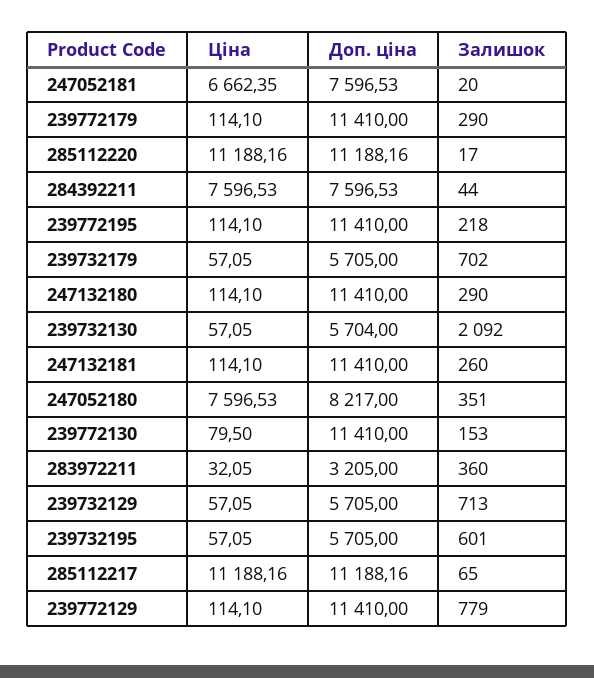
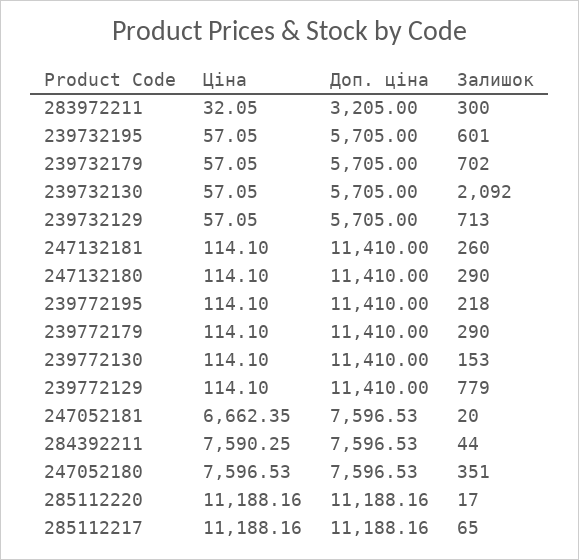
  {
    "Ціна": {
      "247052181": 6662.35,
      "239772179": 114.1,
      "285112220": 11188.16,
-     "284392211": 7596.53,
+     "284392211": 7590.25,
      "239772195": 114.1,
      "239732179": 57.05,
      "247132180": 114.1,
      "239732130": 57.05,
      "247132181": 114.1,
      "247052180": 7596.53,
-     "239772130": 79.5,
+     "239772130": 114.1,
      "283972211": 32.05,
      "239732129": 57.05,
      "239732195": 57.05,
      "285112217": 11188.16,
      "239772129": 114.1
    },
    "Доп. ціна": {
      "247052181": 7596.53,
      "239772179": 11410,
      "285112220": 11188.16,
      "284392211": 7596.53,
      "239772195": 11410,
      "239732179": 5705,
      "247132180": 11410,
-     "239732130": 5704,
+     "239732130": 5705,
      "247132181": 11410,
-     "247052180": 8217,
+     "247052180": 7596.53,
      "239772130": 11410,
      "283972211": 3205,
      "239732129": 5705,
      "239732195": 5705,
      "285112217": 11188.16,
      "239772129": 11410
    },
    "Залишок": {
      "247052181": 20,
      "239772179": 290,
      "285112220": 17,
      "284392211": 44,
      "239772195": 218,
      "239732179": 702,
      "247132180": 290,
      "239732130": 2092,
      "247132181": 260,
      "247052180": 351,
      "239772130": 153,
-     "283972211": 360,
+     "283972211": 300,
      "239732129": 713,
      "239732195": 601,
      "285112217": 65,
      "239772129": 779
    }
  }

